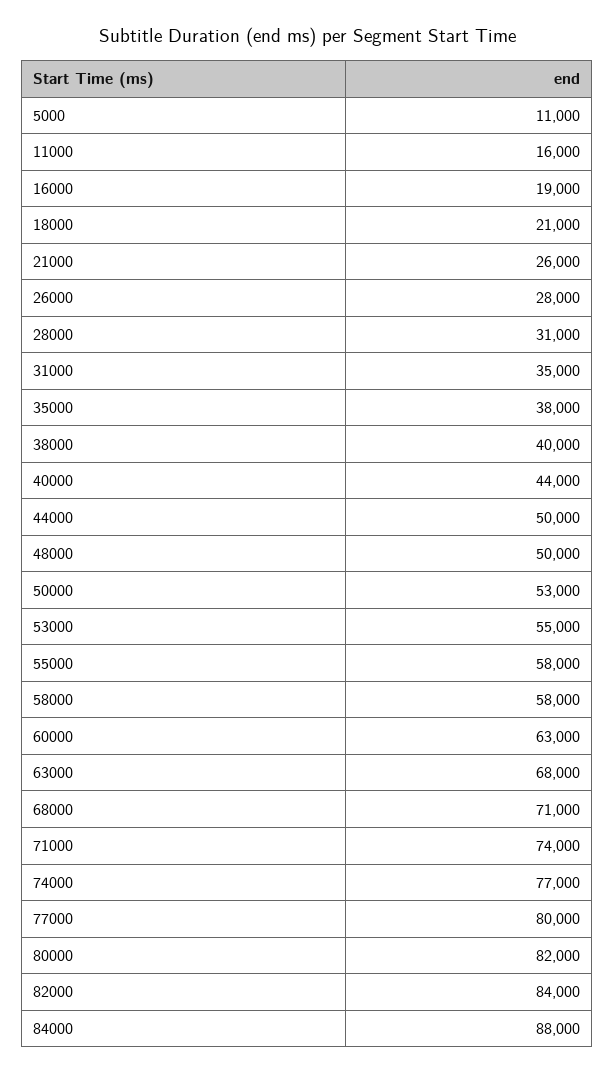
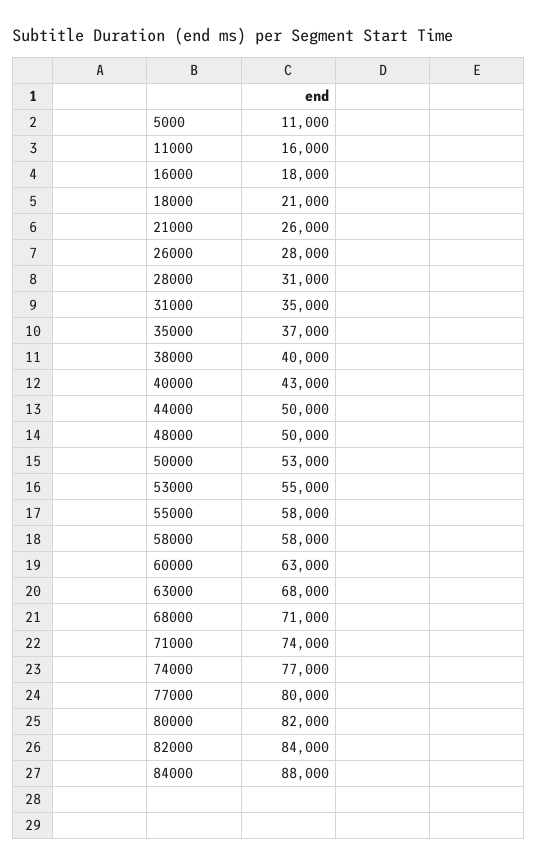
  {
    "5000": 11000,
    "11000": 16000,
-   "16000": 19000,
+   "16000": 18000,
    "18000": 21000,
    "21000": 26000,
    "26000": 28000,
    "28000": 31000,
    "31000": 35000,
-   "35000": 38000,
+   "35000": 37000,
    "38000": 40000,
-   "40000": 44000,
+   "40000": 43000,
    "44000": 50000,
    "48000": 50000,
    "50000": 53000,
    "53000": 55000,
    "55000": 58000,
    "58000": 58000,
    "60000": 63000,
    "63000": 68000,
    "68000": 71000,
    "71000": 74000,
    "74000": 77000,
    "77000": 80000,
    "80000": 82000,
    "82000": 84000,
    "84000": 88000
  }

